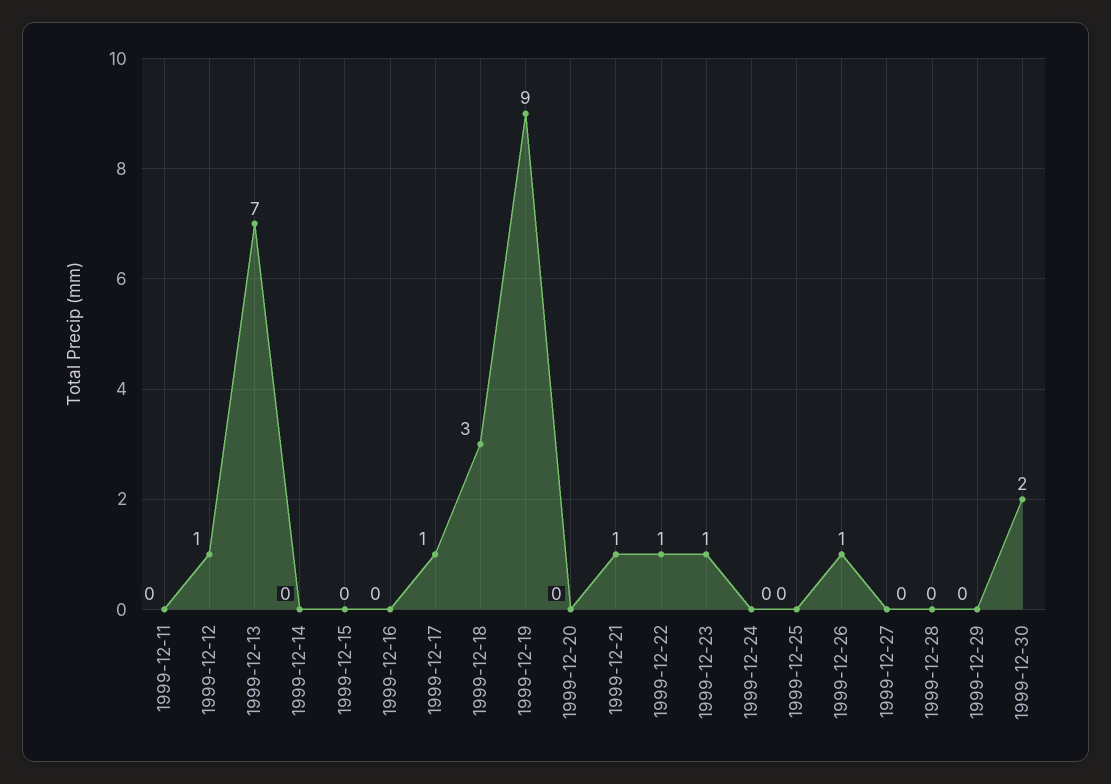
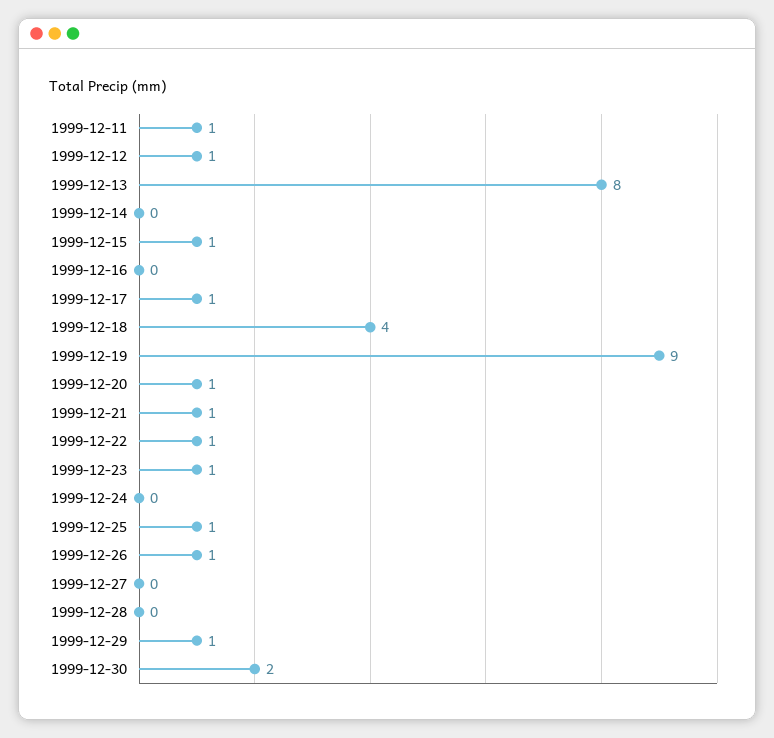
  {
-   "1999-12-11": 0,
+   "1999-12-11": 1,
    "1999-12-12": 1,
-   "1999-12-13": 7,
+   "1999-12-13": 8,
    "1999-12-14": 0,
-   "1999-12-15": 0,
+   "1999-12-15": 1,
    "1999-12-16": 0,
    "1999-12-17": 1,
-   "1999-12-18": 3,
+   "1999-12-18": 4,
    "1999-12-19": 9,
-   "1999-12-20": 0,
+   "1999-12-20": 1,
    "1999-12-21": 1,
    "1999-12-22": 1,
    "1999-12-23": 1,
    "1999-12-24": 0,
-   "1999-12-25": 0,
+   "1999-12-25": 1,
    "1999-12-26": 1,
    "1999-12-27": 0,
    "1999-12-28": 0,
-   "1999-12-29": 0,
+   "1999-12-29": 1,
    "1999-12-30": 2
  }

